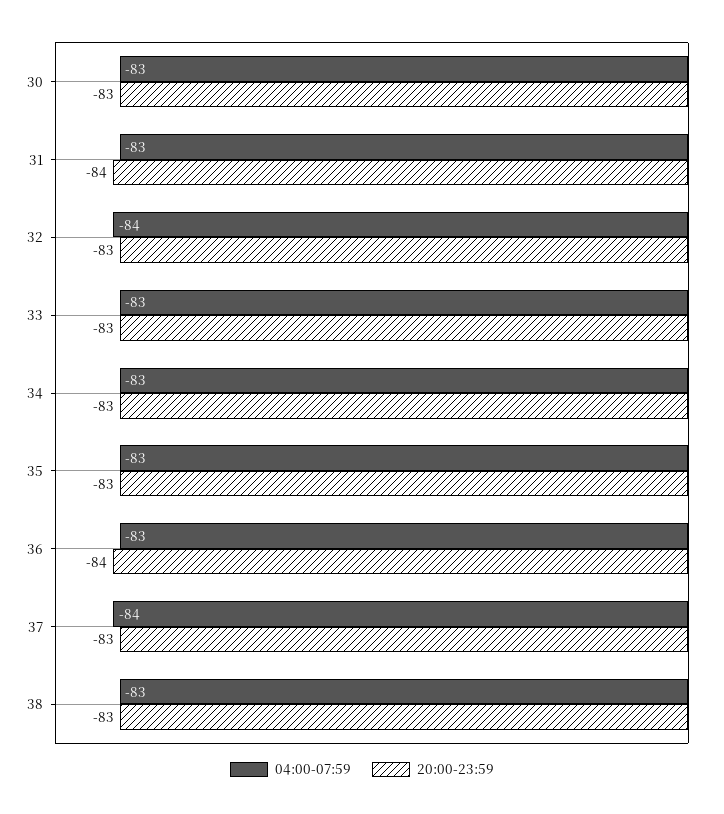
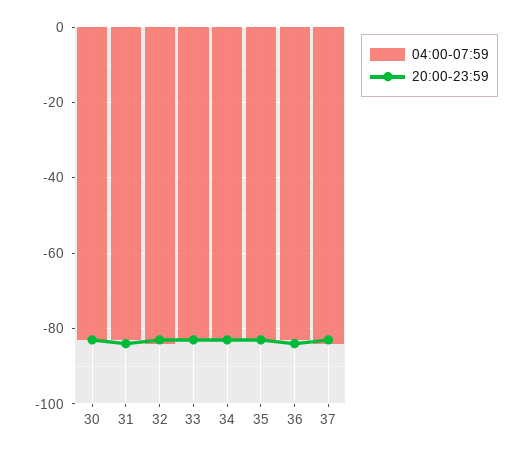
  {
    "04:00-07:59": {
      "30": -83,
      "31": -83,
      "32": -84,
      "33": -83,
      "34": -83,
      "35": -83,
      "36": -83,
-     "37": -84,
+     "37": -84
-     "38": -83
    },
    "20:00-23:59": {
      "30": -83,
      "31": -84,
      "32": -83,
      "33": -83,
      "34": -83,
      "35": -83,
      "36": -84,
-     "37": -83,
+     "37": -83
-     "38": -83
    }
  }

